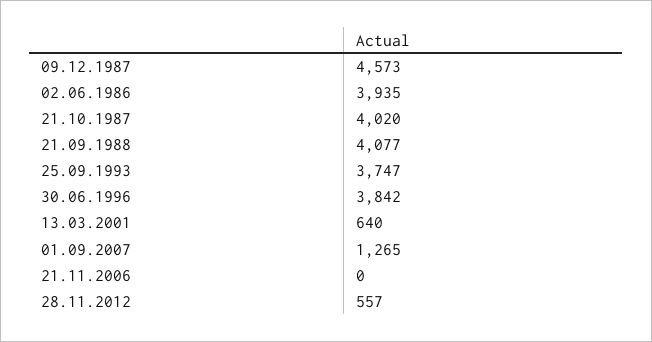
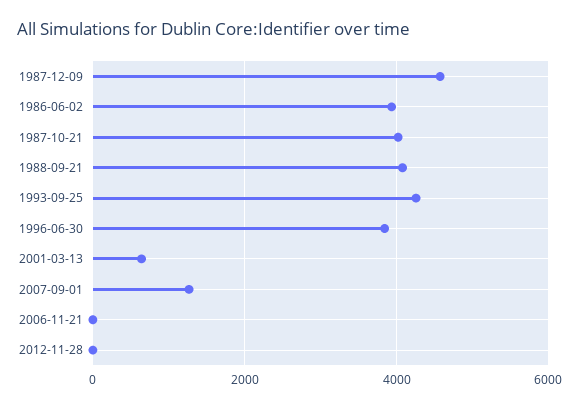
  {
    "09.12.1987": 4573,
    "02.06.1986": 3935,
    "21.10.1987": 4020,
    "21.09.1988": 4077,
-   "25.09.1993": 3747,
+   "25.09.1993": 4200,
    "30.06.1996": 3842,
    "13.03.2001": 640,
    "01.09.2007": 1265,
    "21.11.2006": 0,
-   "28.11.2012": 557
+   "28.11.2012": 0
  }

